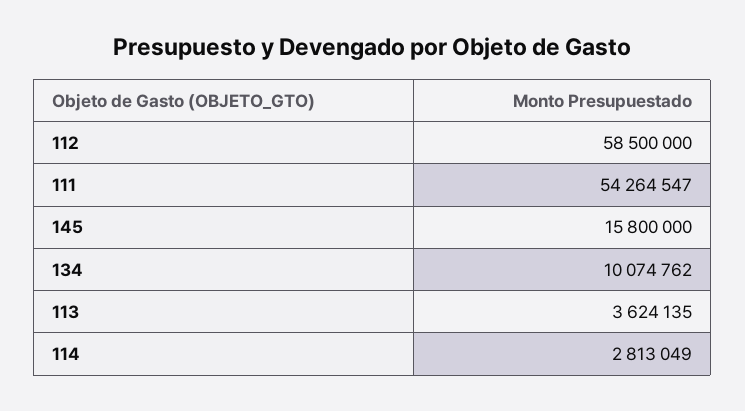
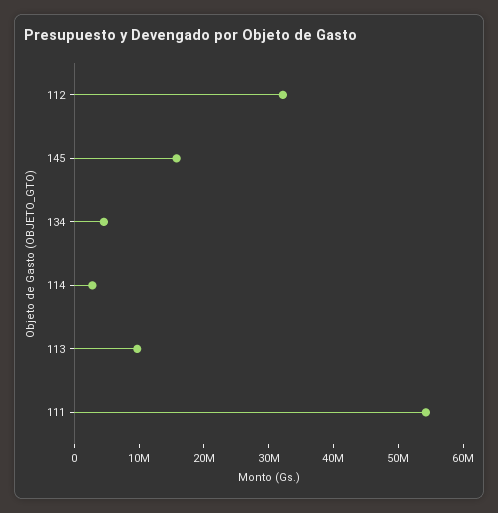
  {
-   "112": 58500000,
+   "112": 32000000,
    "111": 54264547,
    "145": 15800000,
-   "134": 10074762,
+   "134": 4000000,
-   "113": 3624135,
+   "113": 10000000,
    "114": 2813049
  }

